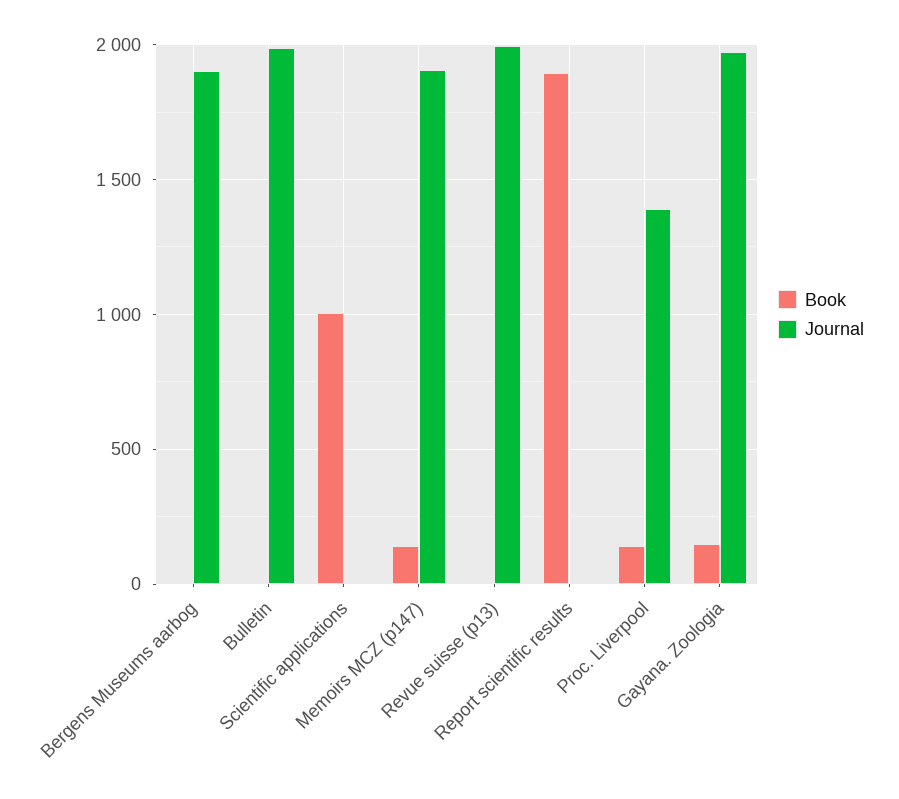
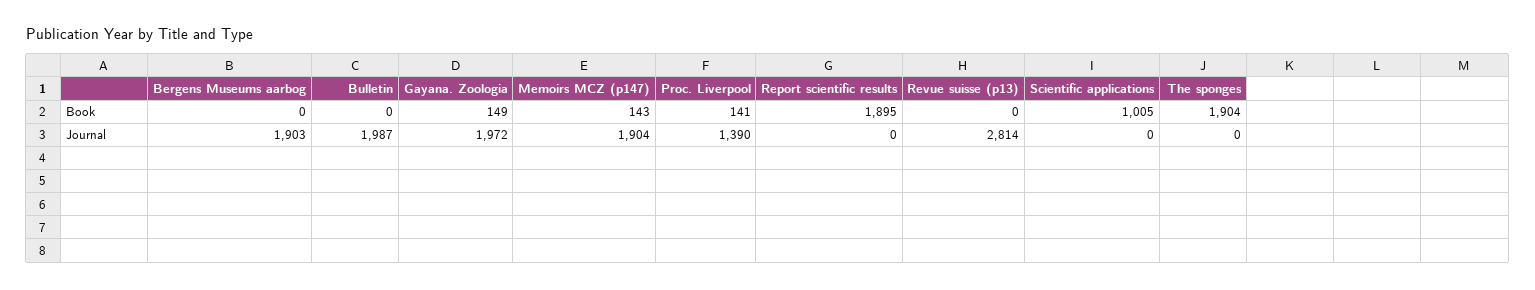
  {
    "Book": {
      "Bergens Museums aarbog": 0,
      "Bulletin": 0,
      "Scientific applications": 1005,
      "Memoirs MCZ (p147)": 143,
      "Revue suisse (p13)": 0,
      "Report scientific results": 1895,
      "Proc. Liverpool": 141,
-     "Gayana. Zoologia": 149
+     "Gayana. Zoologia": 149,
+     "The sponges": 1904
    },
    "Journal": {
      "Bergens Museums aarbog": 1903,
      "Bulletin": 1987,
      "Scientific applications": 0,
      "Memoirs MCZ (p147)": 1904,
-     "Revue suisse (p13)": 2000,
+     "Revue suisse (p13)": 2814,
      "Report scientific results": 0,
      "Proc. Liverpool": 1390,
-     "Gayana. Zoologia": 1972
+     "Gayana. Zoologia": 1972,
+     "The sponges": 0
    }
  }

